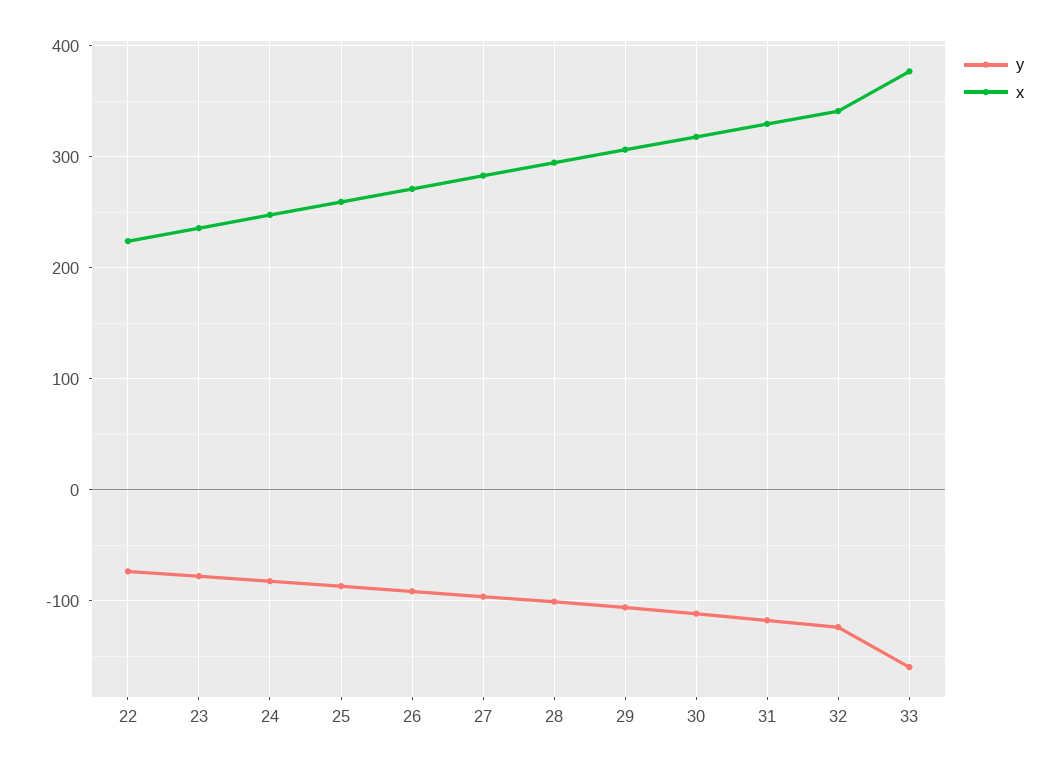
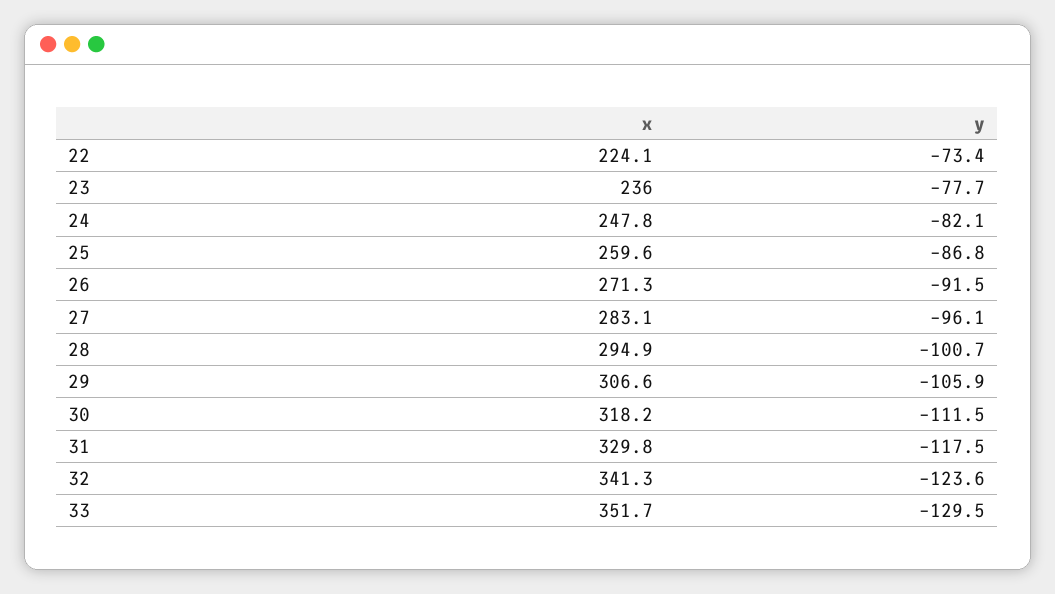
  {
    "y": {
      "22": -73.4,
      "23": -77.7,
      "24": -82.1,
      "25": -86.8,
      "26": -91.5,
      "27": -96.1,
      "28": -100.7,
      "29": -105.9,
      "30": -111.5,
      "31": -117.5,
      "32": -123.6,
-     "33": -160
+     "33": -129.5
    },
    "x": {
      "22": 224.1,
      "23": 236,
      "24": 247.8,
      "25": 259.6,
      "26": 271.3,
      "27": 283.1,
      "28": 294.9,
      "29": 306.6,
      "30": 318.2,
      "31": 329.8,
      "32": 341.3,
-     "33": 380
+     "33": 351.7
    }
  }

